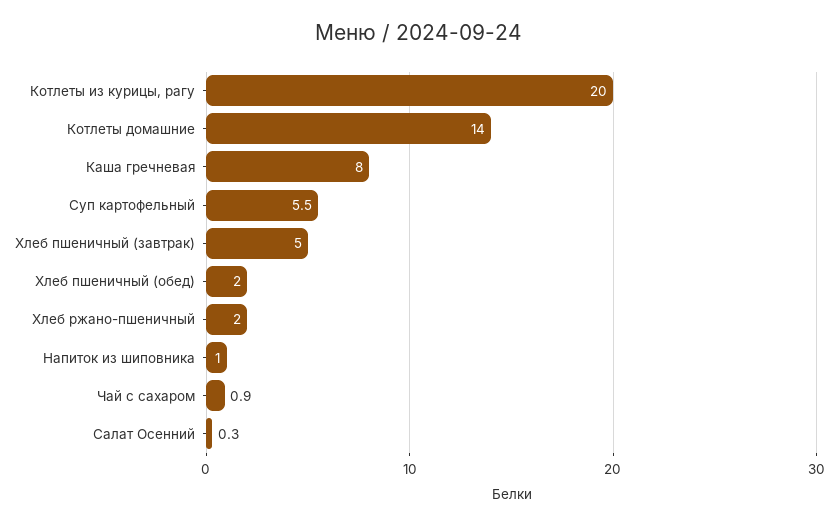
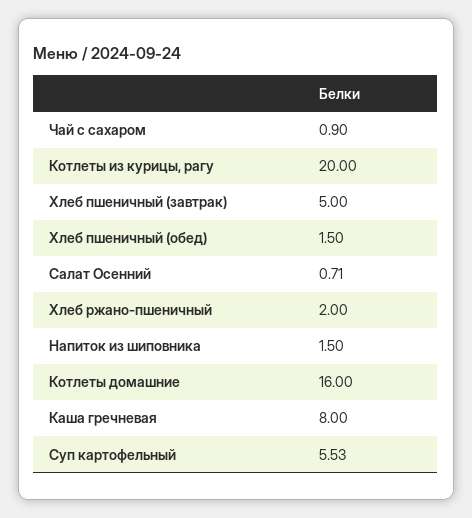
  {
    "Котлеты из курицы, рагу": 20,
-   "Котлеты домашние": 14,
+   "Котлеты домашние": 16,
    "Каша гречневая": 8,
    "Суп картофельный": 5.53,
    "Хлеб пшеничный (завтрак)": 5,
-   "Хлеб пшеничный (обед)": 2,
+   "Хлеб пшеничный (обед)": 1.5,
    "Хлеб ржано-пшеничный": 2,
-   "Напиток из шиповника": 1,
+   "Напиток из шиповника": 1.5,
    "Чай с сахаром": 0.9,
-   "Салат Осенний": 0.3
+   "Салат Осенний": 0.71
  }

